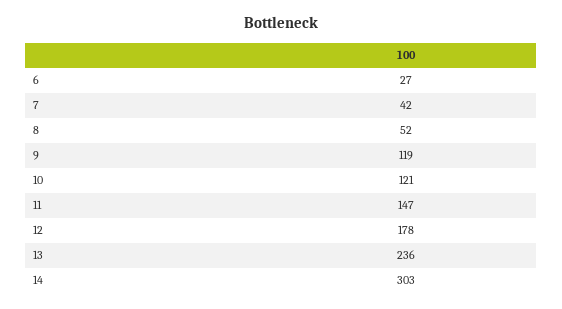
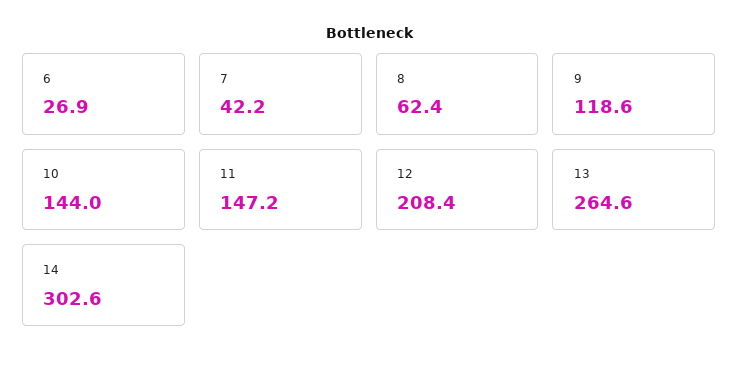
  {
    "6": 26.9,
    "7": 42.2,
-   "8": 52,
+   "8": 62.4,
    "9": 118.6,
-   "10": 121,
+   "10": 144,
    "11": 147.2,
-   "12": 178,
+   "12": 208.4,
-   "13": 236,
+   "13": 264.6,
    "14": 302.6
  }

